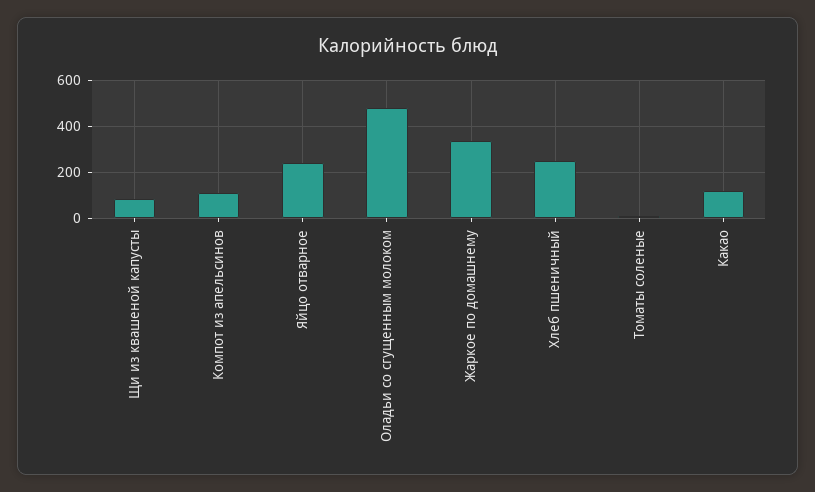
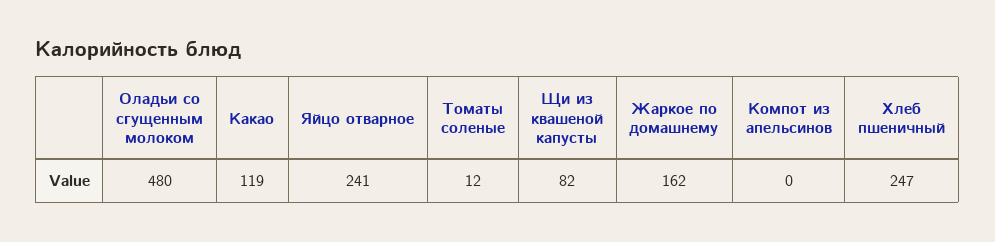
  {
    "Щи из квашеной капусты": 82,
-   "Компот из апельсинов": 100,
+   "Компот из апельсинов": 0,
    "Яйцо отварное": 241,
    "Оладьи со сгущенным молоком": 480,
-   "Жаркое по домашнему": 350,
+   "Жаркое по домашнему": 162,
    "Хлеб пшеничный": 247,
    "Томаты соленые": 12,
    "Какао": 119
  }

